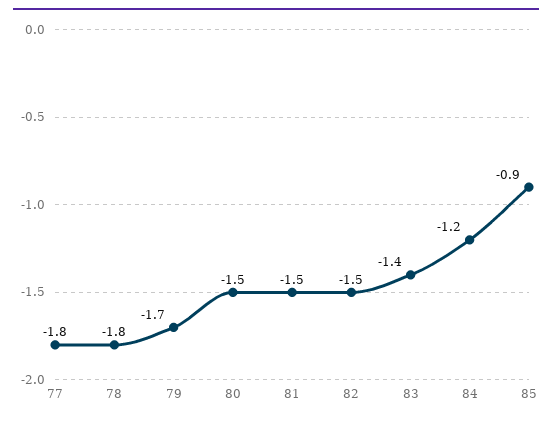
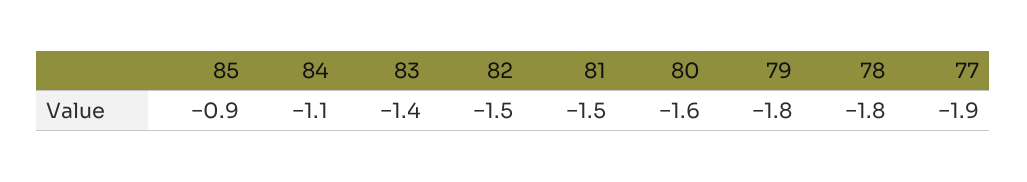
  {
-   "77": -1.8,
+   "77": -1.9,
    "78": -1.8,
-   "79": -1.7,
+   "79": -1.8,
-   "80": -1.5,
+   "80": -1.6,
    "81": -1.5,
    "82": -1.5,
    "83": -1.4,
-   "84": -1.2,
+   "84": -1.1,
    "85": -0.9
  }

